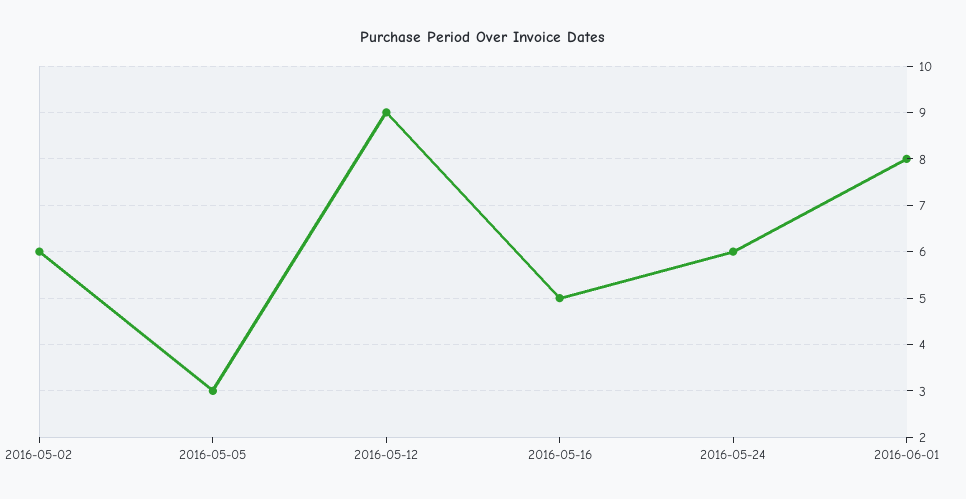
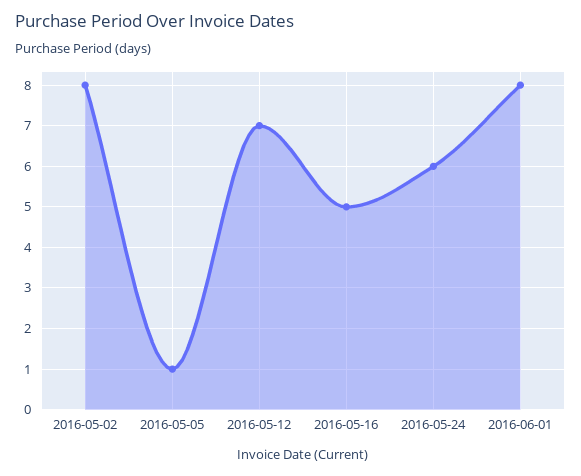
  {
-   "2016-05-02": 6,
+   "2016-05-02": 8,
-   "2016-05-05": 3,
+   "2016-05-05": 1,
-   "2016-05-12": 9,
+   "2016-05-12": 7,
    "2016-05-16": 5,
    "2016-05-24": 6,
    "2016-06-01": 8
  }

